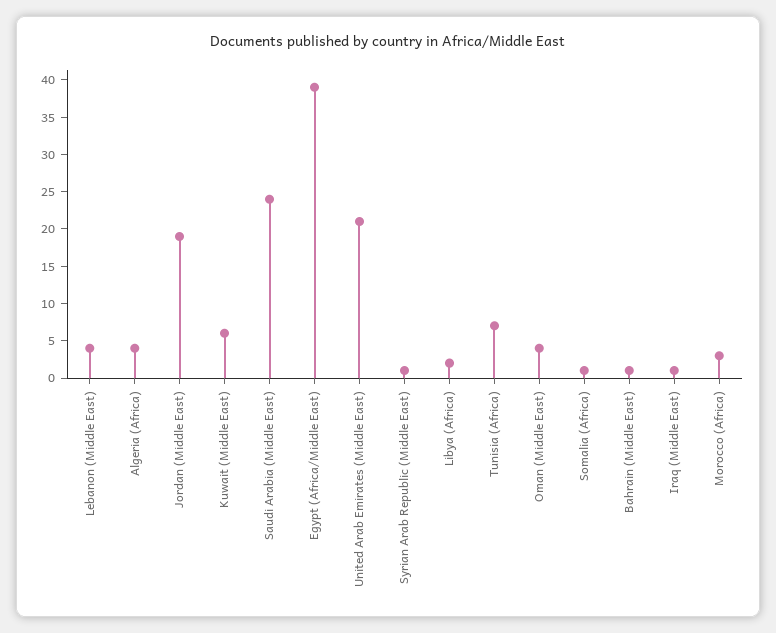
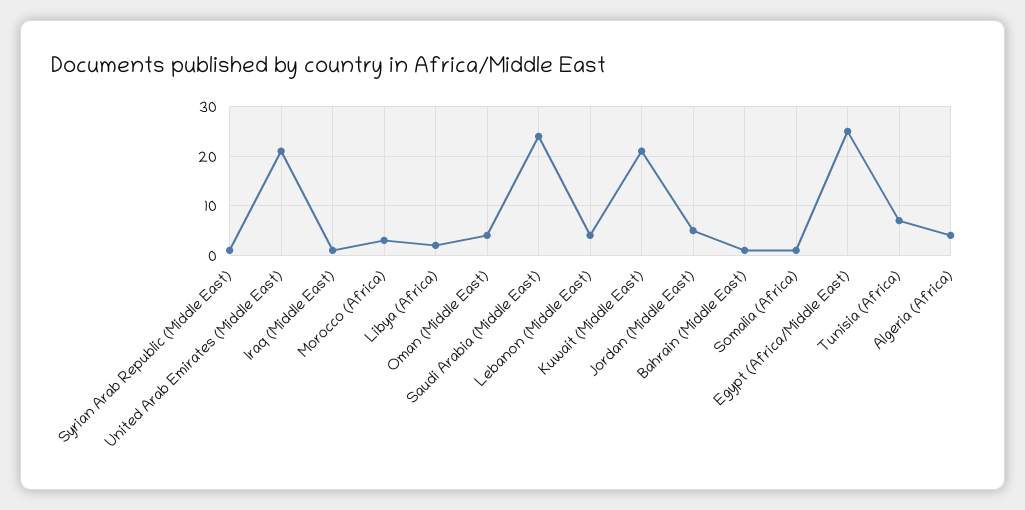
  {
    "Lebanon (Middle East)": 5,
    "Algeria (Africa)": 5,
-   "Jordan (Middle East)": 20,
+   "Jordan (Middle East)": 5,
-   "Kuwait (Middle East)": 5,
+   "Kuwait (Middle East)": 20,
    "Saudi Arabia (Middle East)": 25,
-   "Egypt (Africa/Middle East)": 40,
+   "Egypt (Africa/Middle East)": 25,
    "United Arab Emirates (Middle East)": 20,
    "Syrian Arab Republic (Middle East)": 0,
    "Libya (Africa)": 0,
    "Tunisia (Africa)": 5,
    "Oman (Middle East)": 5,
    "Somalia (Africa)": 0,
    "Bahrain (Middle East)": 0,
    "Iraq (Middle East)": 0,
    "Morocco (Africa)": 5
  }

